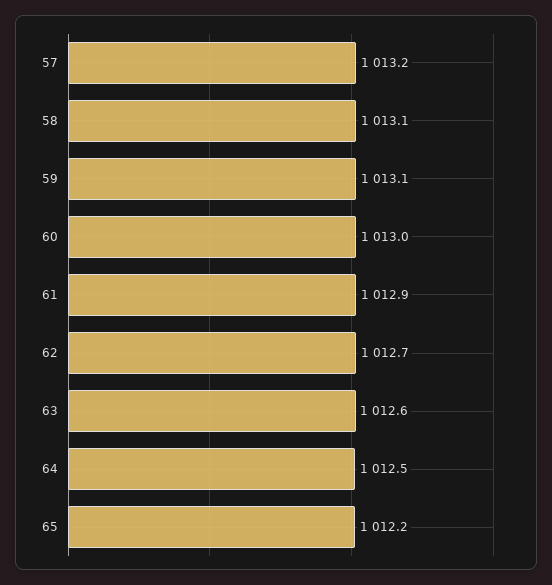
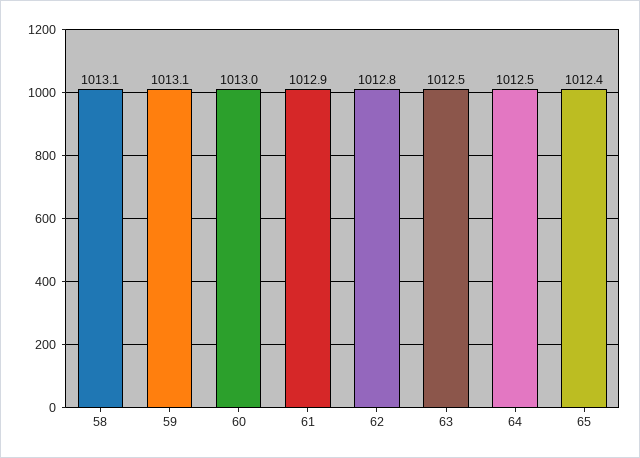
  {
-   "57": 1013.2,
    "58": 1013.1,
    "59": 1013.1,
    "60": 1013,
    "61": 1012.9,
-   "62": 1012.7,
+   "62": 1012.8,
-   "63": 1012.6,
+   "63": 1012.5,
    "64": 1012.5,
-   "65": 1012.2
+   "65": 1012.4
  }

